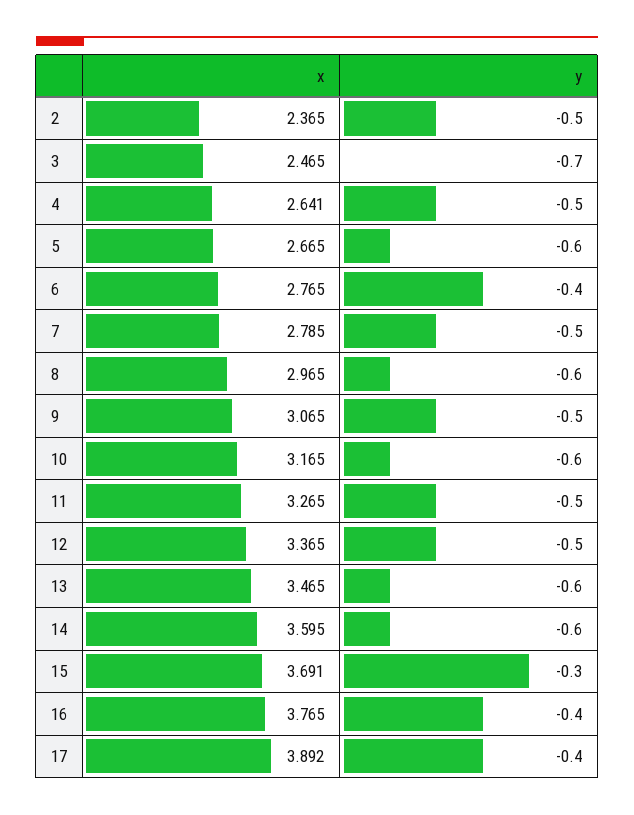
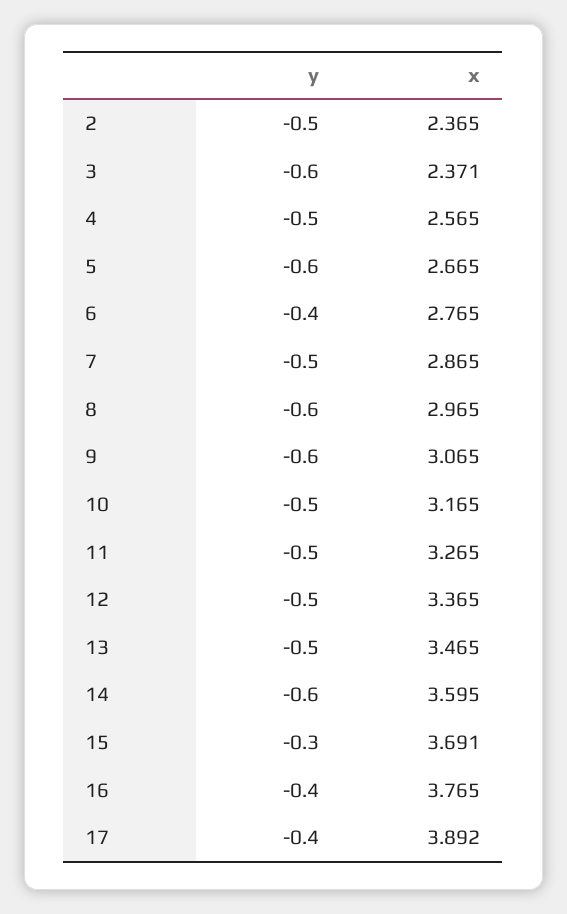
  {
    "x": {
      "2": 2.365,
-     "3": 2.465,
+     "3": 2.371,
-     "4": 2.641,
+     "4": 2.565,
      "5": 2.665,
      "6": 2.765,
-     "7": 2.785,
+     "7": 2.865,
      "8": 2.965,
      "9": 3.065,
      "10": 3.165,
      "11": 3.265,
      "12": 3.365,
      "13": 3.465,
      "14": 3.595,
      "15": 3.691,
      "16": 3.765,
      "17": 3.892
    },
    "y": {
      "2": -0.5,
-     "3": -0.7,
+     "3": -0.6,
      "4": -0.5,
      "5": -0.6,
      "6": -0.4,
      "7": -0.5,
      "8": -0.6,
-     "9": -0.5,
+     "9": -0.6,
-     "10": -0.6,
+     "10": -0.5,
      "11": -0.5,
      "12": -0.5,
-     "13": -0.6,
+     "13": -0.5,
      "14": -0.6,
      "15": -0.3,
      "16": -0.4,
      "17": -0.4
    }
  }

